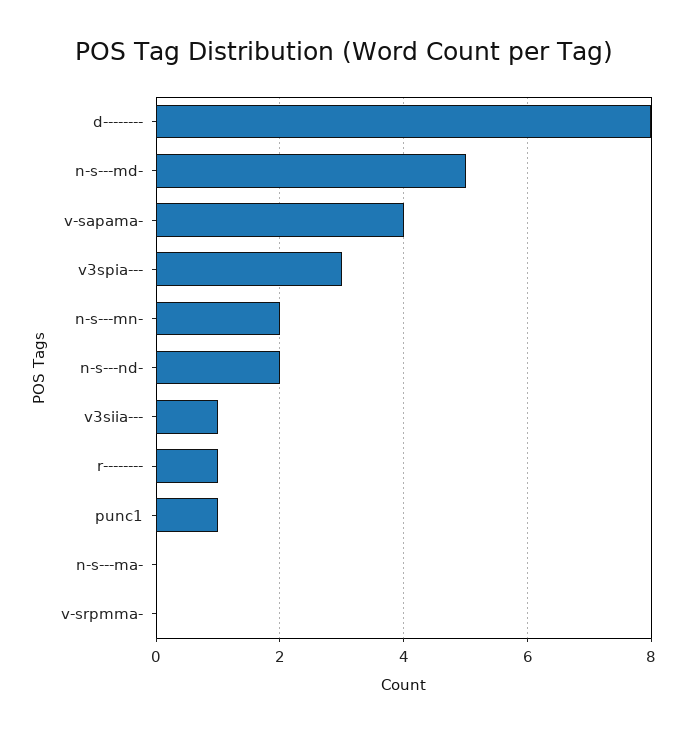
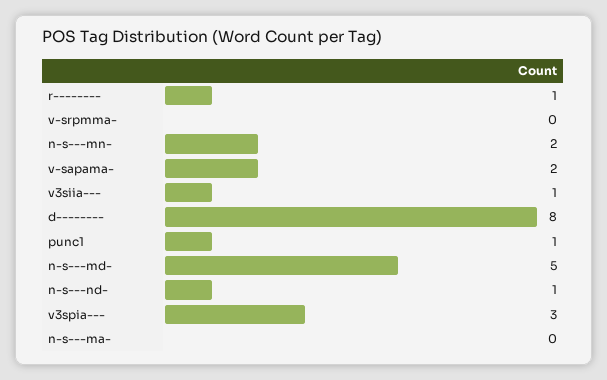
  {
    "d--------": 8,
    "n-s---md-": 5,
-   "v-sapama-": 4,
+   "v-sapama-": 2,
    "v3spia---": 3,
    "n-s---mn-": 2,
-   "n-s---nd-": 2,
+   "n-s---nd-": 1,
    "v3siia---": 1,
    "r--------": 1,
    "punc1": 1,
    "n-s---ma-": 0,
    "v-srpmma-": 0
  }

